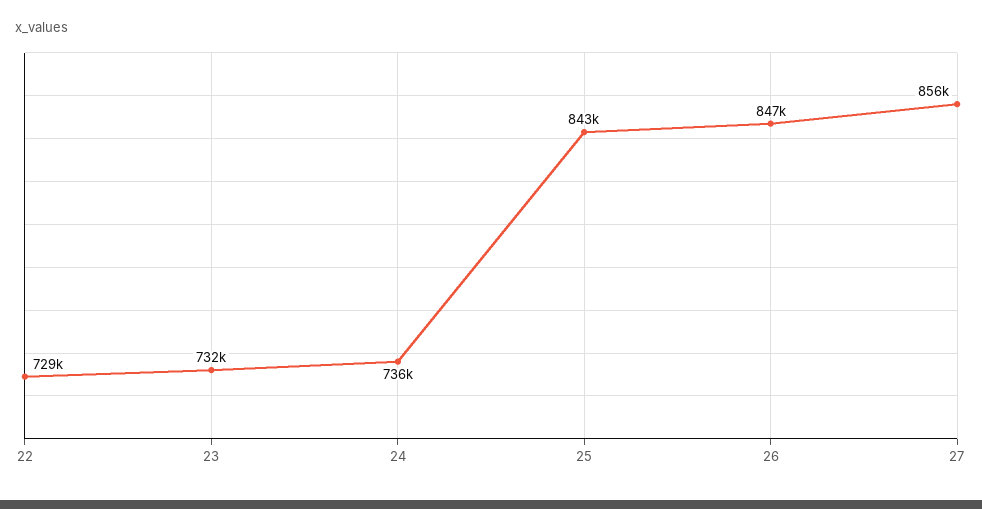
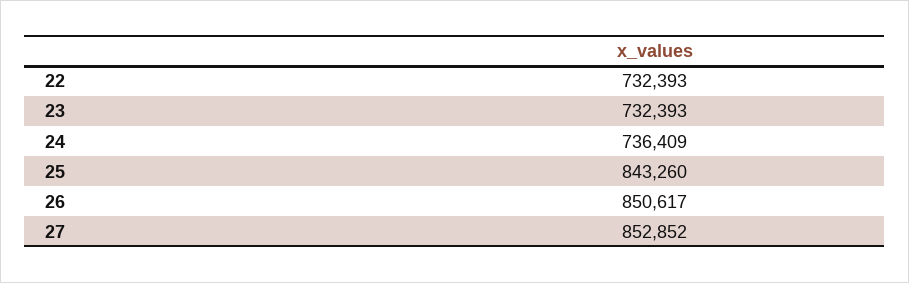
  {
-   "22": 729000,
+   "22": 732393,
    "23": 732393,
    "24": 736409,
    "25": 843260,
-   "26": 847000,
+   "26": 850617,
-   "27": 856000
+   "27": 852852
  }

